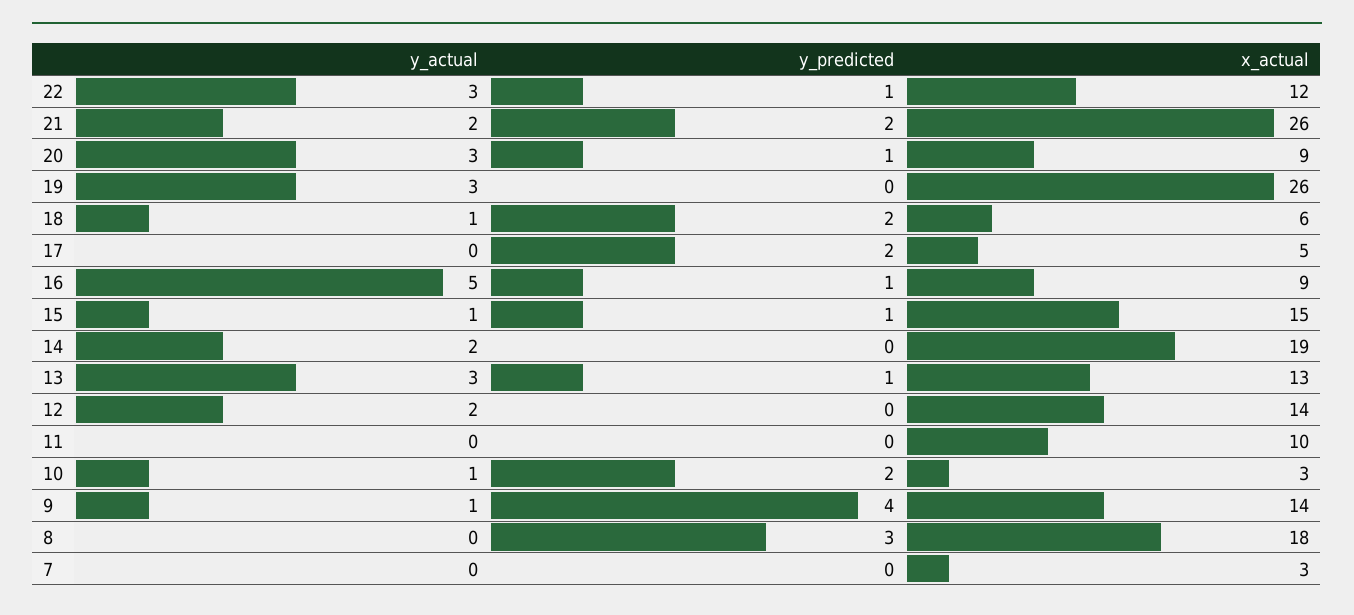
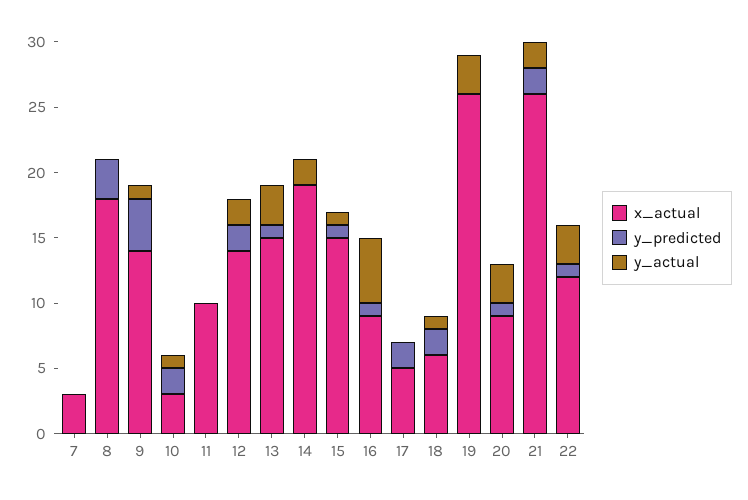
  {
    "y_actual": {
      "22": 3,
      "21": 2,
      "20": 3,
      "19": 3,
      "18": 1,
      "17": 0,
      "16": 5,
      "15": 1,
      "14": 2,
      "13": 3,
      "12": 2,
      "11": 0,
      "10": 1,
      "9": 1,
      "8": 0,
      "7": 0
    },
    "y_predicted": {
      "22": 1,
      "21": 2,
      "20": 1,
      "19": 0,
      "18": 2,
      "17": 2,
      "16": 1,
      "15": 1,
      "14": 0,
      "13": 1,
-     "12": 0,
+     "12": 2,
      "11": 0,
      "10": 2,
      "9": 4,
      "8": 3,
      "7": 0
    },
    "x_actual": {
      "22": 12,
      "21": 26,
      "20": 9,
      "19": 26,
      "18": 6,
      "17": 5,
      "16": 9,
      "15": 15,
      "14": 19,
-     "13": 13,
+     "13": 15,
      "12": 14,
      "11": 10,
      "10": 3,
      "9": 14,
      "8": 18,
      "7": 3
    }
  }

